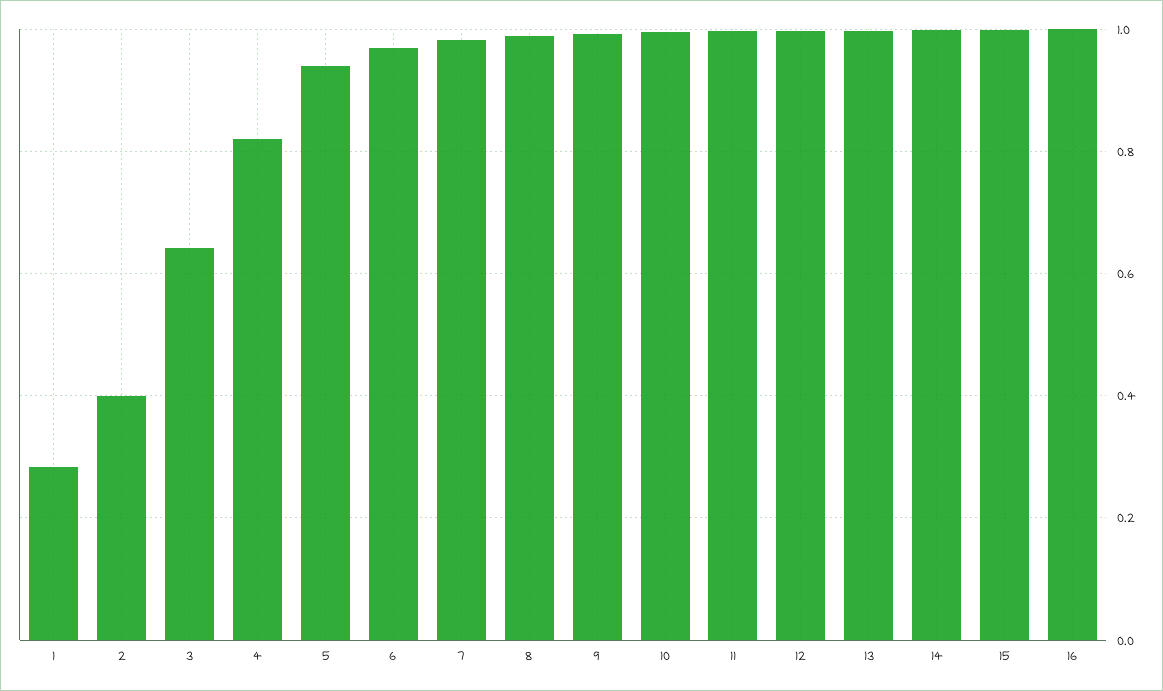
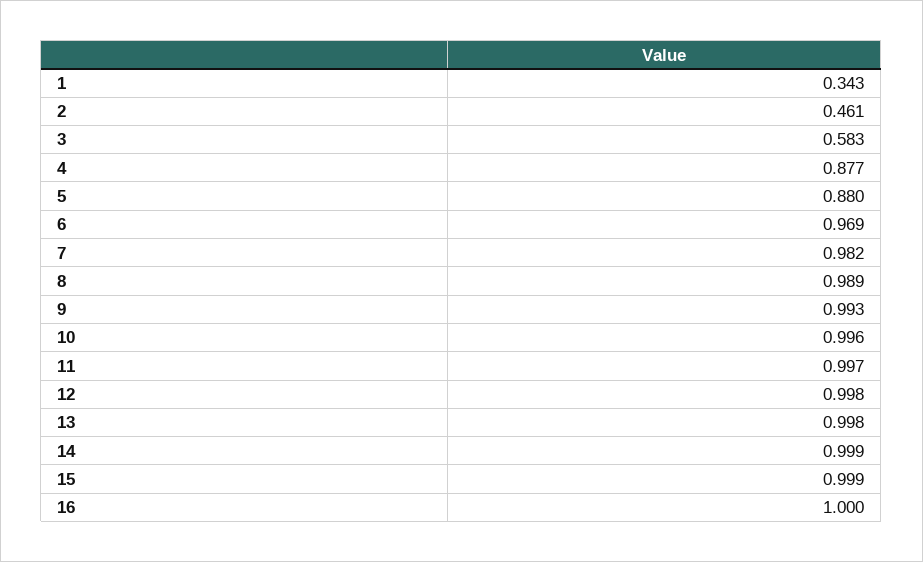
  {
-   "1": 0.28,
+   "1": 0.343,
-   "2": 0.4,
+   "2": 0.461,
-   "3": 0.64,
+   "3": 0.583,
-   "4": 0.82,
+   "4": 0.877,
-   "5": 0.94,
+   "5": 0.88,
    "6": 0.969,
    "7": 0.982,
    "8": 0.989,
    "9": 0.993,
    "10": 0.996,
    "11": 0.997,
    "12": 0.998,
    "13": 0.998,
    "14": 0.999,
    "15": 0.999,
    "16": 1
  }

